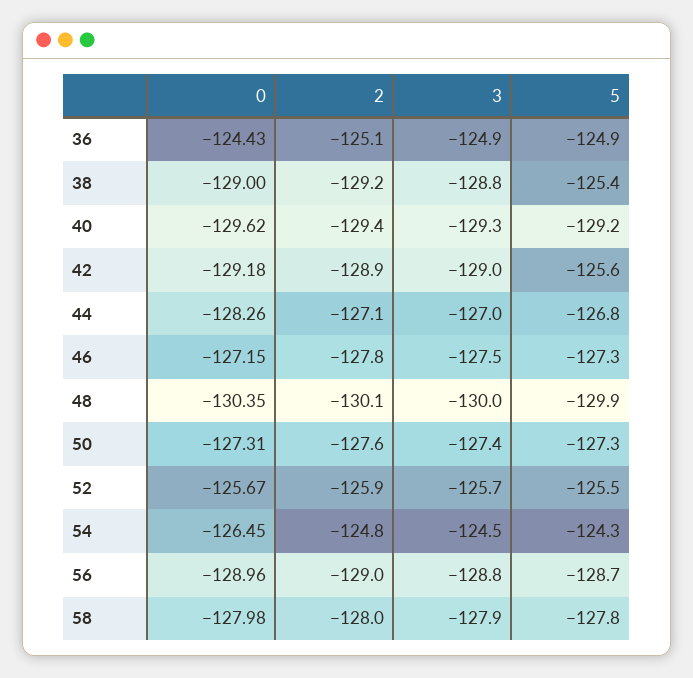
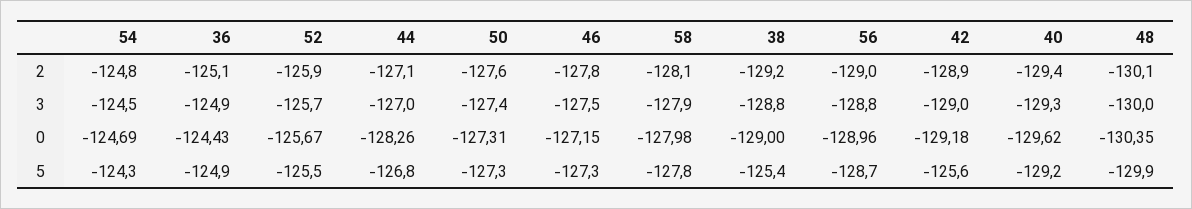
  {
    "0": {
      "36": -124.43,
      "38": -129,
      "40": -129.62,
      "42": -129.18,
      "44": -128.26,
      "46": -127.15,
      "48": -130.35,
      "50": -127.31,
      "52": -125.67,
-     "54": -126.45,
+     "54": -124.69,
      "56": -128.96,
      "58": -127.98
    },
    "2": {
      "36": -125.1,
      "38": -129.2,
      "40": -129.4,
      "42": -128.9,
      "44": -127.1,
      "46": -127.8,
      "48": -130.1,
      "50": -127.6,
      "52": -125.9,
      "54": -124.8,
      "56": -129,
-     "58": -128
+     "58": -128.1
    },
    "3": {
      "36": -124.9,
      "38": -128.8,
      "40": -129.3,
      "42": -129,
      "44": -127,
      "46": -127.5,
      "48": -130,
      "50": -127.4,
      "52": -125.7,
      "54": -124.5,
      "56": -128.8,
      "58": -127.9
    },
    "5": {
      "36": -124.9,
      "38": -125.4,
      "40": -129.2,
      "42": -125.6,
      "44": -126.8,
      "46": -127.3,
      "48": -129.9,
      "50": -127.3,
      "52": -125.5,
      "54": -124.3,
      "56": -128.7,
      "58": -127.8
    }
  }

